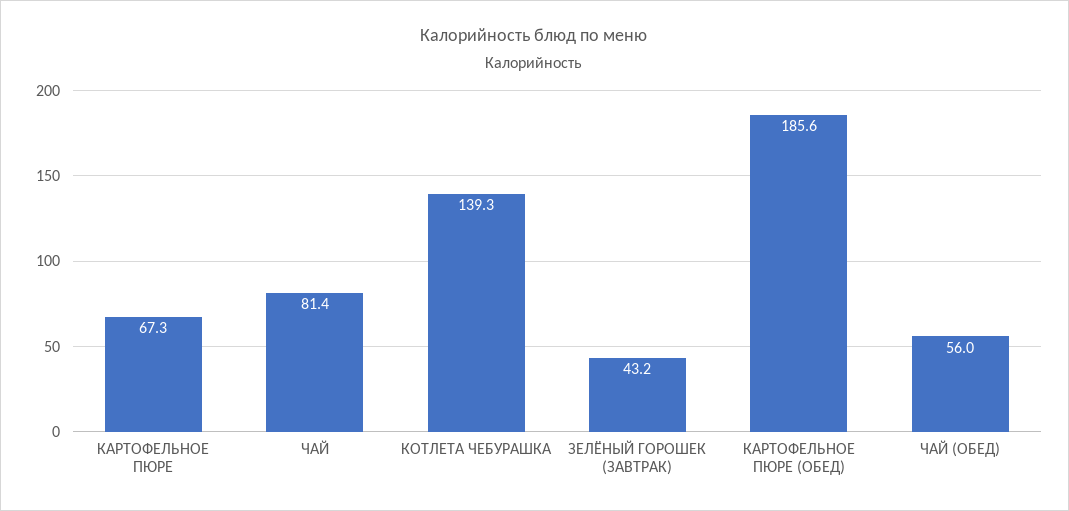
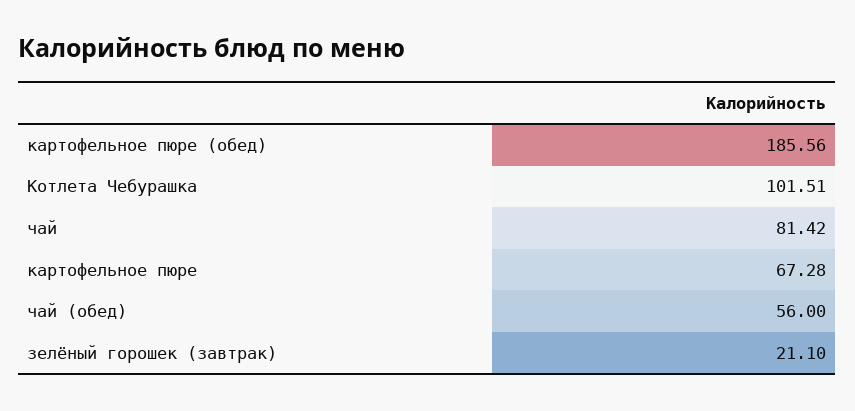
  {
    "КАРТОФЕЛЬНОЕ ПЮРЕ": 67.28,
    "ЧАЙ": 81.42,
-   "КОТЛЕТА ЧЕБУРАШКА": 139.3,
+   "КОТЛЕТА ЧЕБУРАШКА": 101.51,
-   "ЗЕЛЁНЫЙ ГОРОШЕК (ЗАВТРАК)": 43.2,
+   "ЗЕЛЁНЫЙ ГОРОШЕК (ЗАВТРАК)": 21.1,
    "КАРТОФЕЛЬНОЕ ПЮРЕ (ОБЕД)": 185.56,
    "ЧАЙ (ОБЕД)": 56
  }

